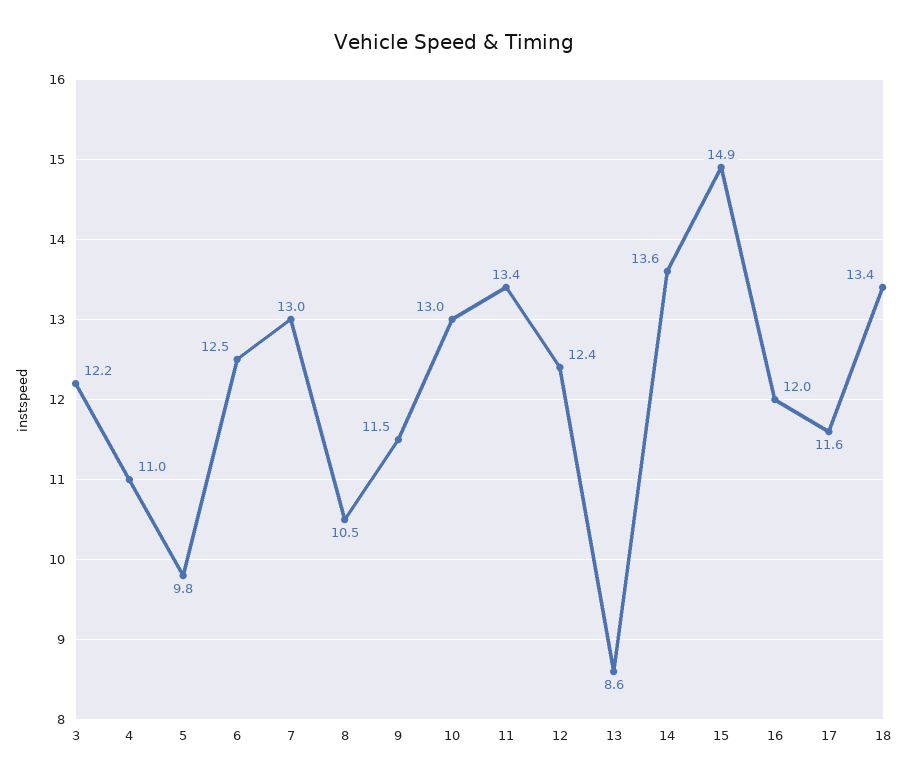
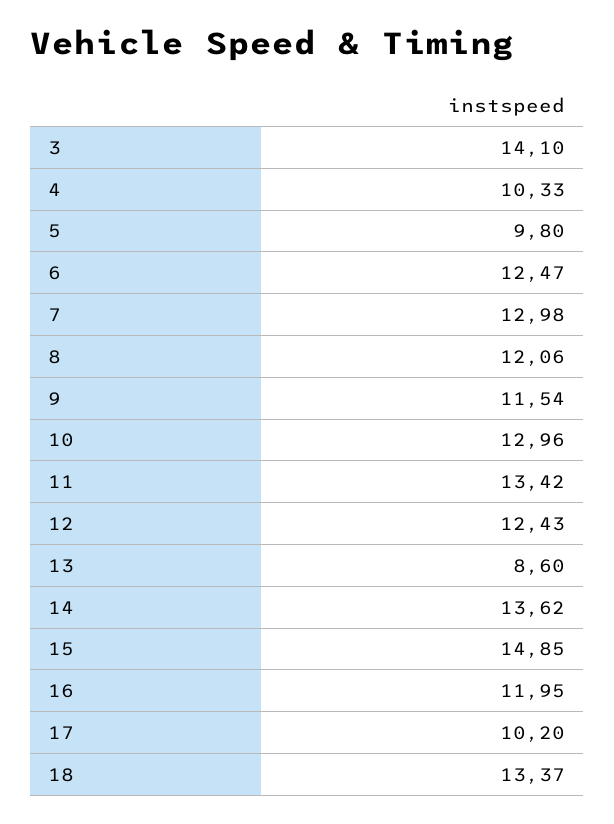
  {
-   "3": 12.2,
+   "3": 14.1,
-   "4": 11,
+   "4": 10.33,
    "5": 9.8,
    "6": 12.47,
    "7": 12.98,
-   "8": 10.5,
+   "8": 12.06,
    "9": 11.54,
    "10": 12.96,
    "11": 13.42,
    "12": 12.43,
    "13": 8.6,
    "14": 13.62,
    "15": 14.85,
    "16": 11.95,
-   "17": 11.6,
+   "17": 10.2,
    "18": 13.37
  }

